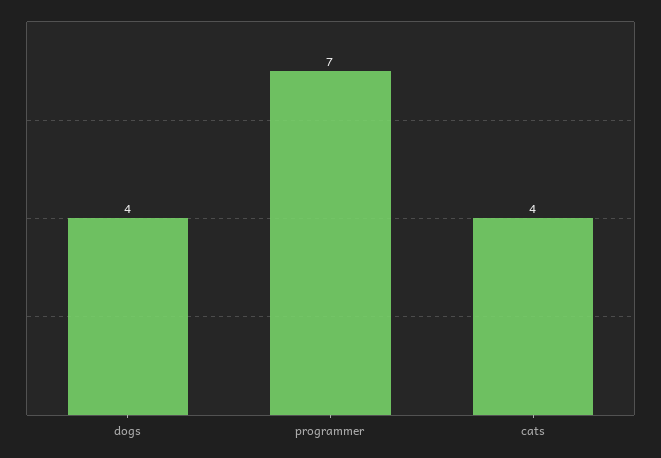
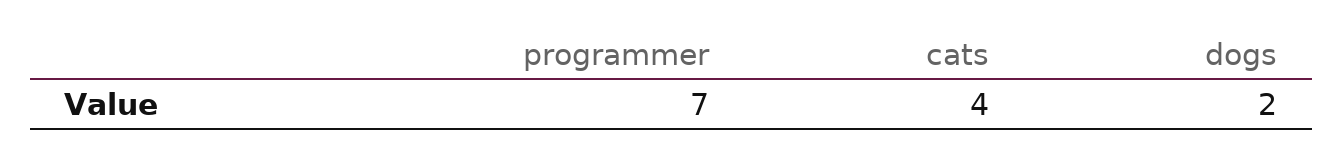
  {
-   "dogs": 4,
+   "dogs": 2,
    "programmer": 7,
    "cats": 4
  }

